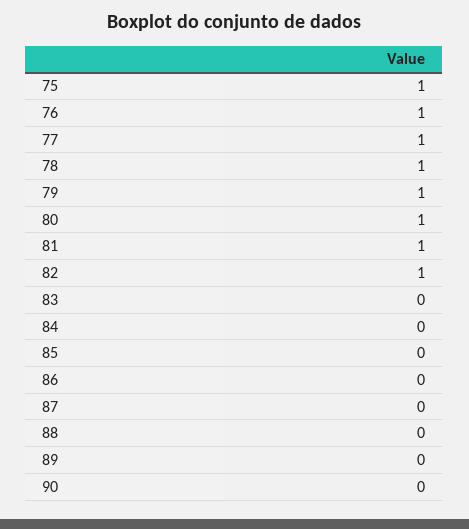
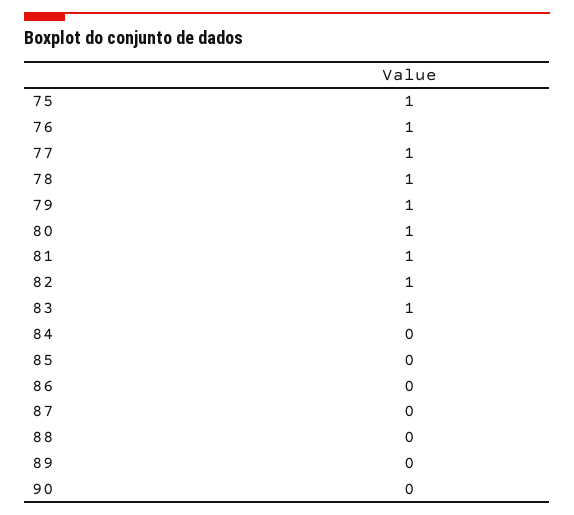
  {
    "75": 1,
    "76": 1,
    "77": 1,
    "78": 1,
    "79": 1,
    "80": 1,
    "81": 1,
    "82": 1,
-   "83": 0,
+   "83": 1,
    "84": 0,
    "85": 0,
    "86": 0,
    "87": 0,
    "88": 0,
    "89": 0,
    "90": 0
  }

